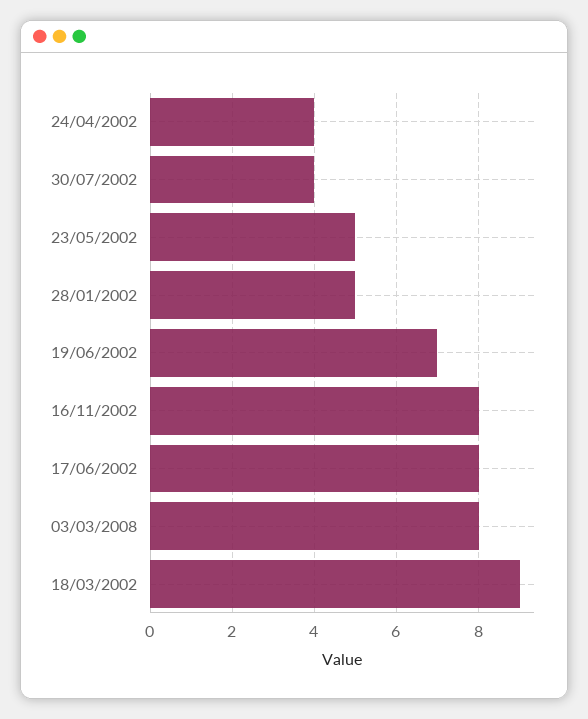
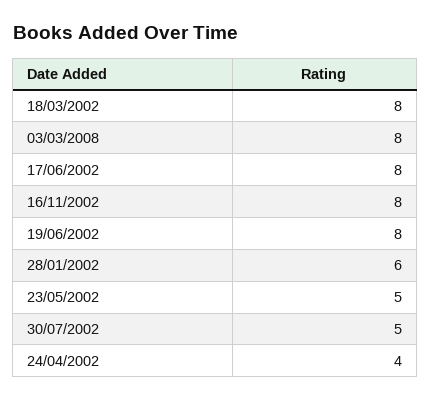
  {
    "24/04/2002": 4,
-   "30/07/2002": 4,
+   "30/07/2002": 5,
    "23/05/2002": 5,
-   "28/01/2002": 5,
+   "28/01/2002": 6,
-   "19/06/2002": 7,
+   "19/06/2002": 8,
    "16/11/2002": 8,
    "17/06/2002": 8,
    "03/03/2008": 8,
-   "18/03/2002": 9
+   "18/03/2002": 8
  }

